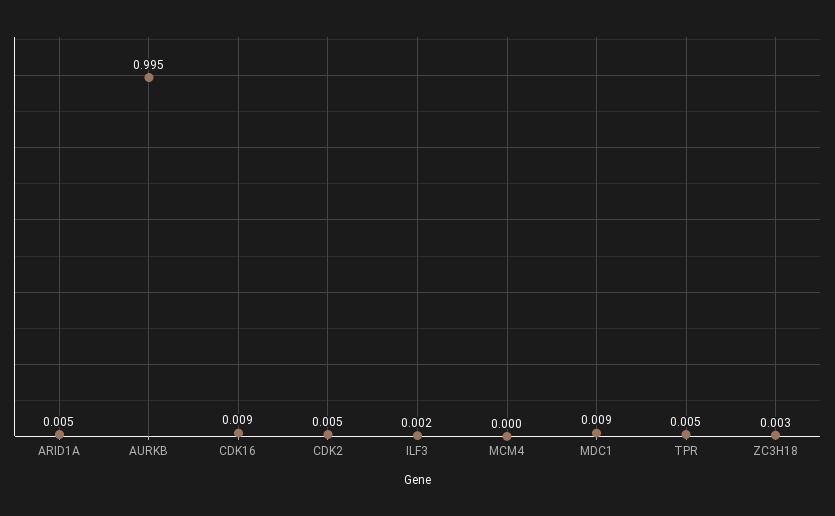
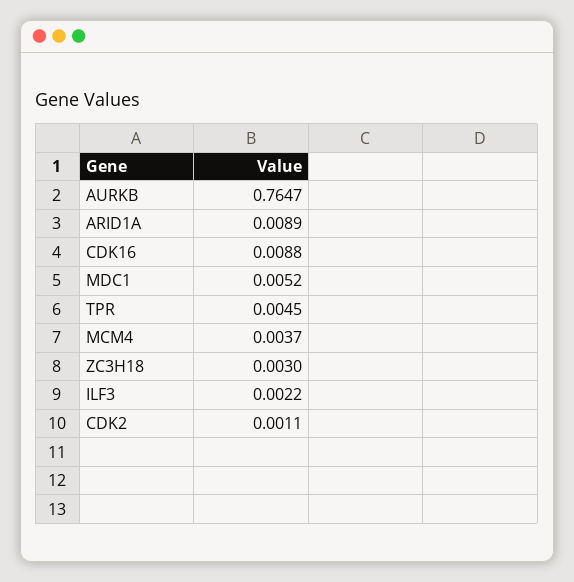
  {
-   "ARID1A": 0.005,
+   "ARID1A": 0.0089,
-   "AURKB": 0.995,
+   "AURKB": 0.7647,
    "CDK16": 0.0088,
-   "CDK2": 0.005,
+   "CDK2": 0.0011,
    "ILF3": 0.0022,
-   "MCM4": 0,
+   "MCM4": 0.0037,
-   "MDC1": 0.009,
+   "MDC1": 0.0052,
    "TPR": 0.0045,
    "ZC3H18": 0.003
  }

